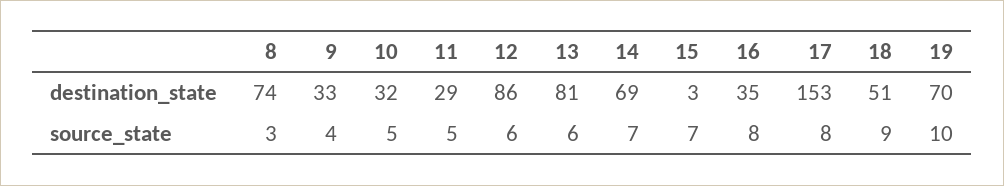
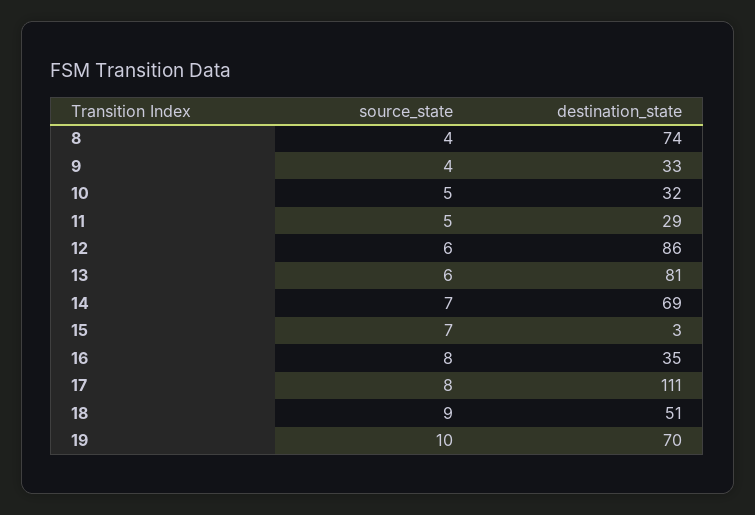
  {
    "8": {
      "destination_state": 74,
-     "source_state": 3
+     "source_state": 4
    },
    "9": {
      "destination_state": 33,
      "source_state": 4
    },
    "10": {
      "destination_state": 32,
      "source_state": 5
    },
    "11": {
      "destination_state": 29,
      "source_state": 5
    },
    "12": {
      "destination_state": 86,
      "source_state": 6
    },
    "13": {
      "destination_state": 81,
      "source_state": 6
    },
    "14": {
      "destination_state": 69,
      "source_state": 7
    },
    "15": {
      "destination_state": 3,
      "source_state": 7
    },
    "16": {
      "destination_state": 35,
      "source_state": 8
    },
    "17": {
-     "destination_state": 153,
+     "destination_state": 111,
      "source_state": 8
    },
    "18": {
      "destination_state": 51,
      "source_state": 9
    },
    "19": {
      "destination_state": 70,
      "source_state": 10
    }
  }

